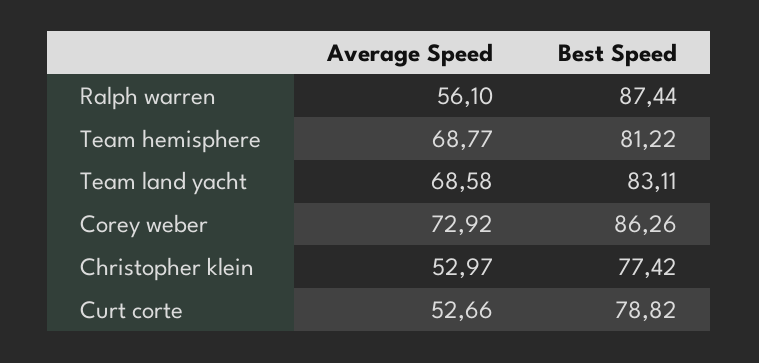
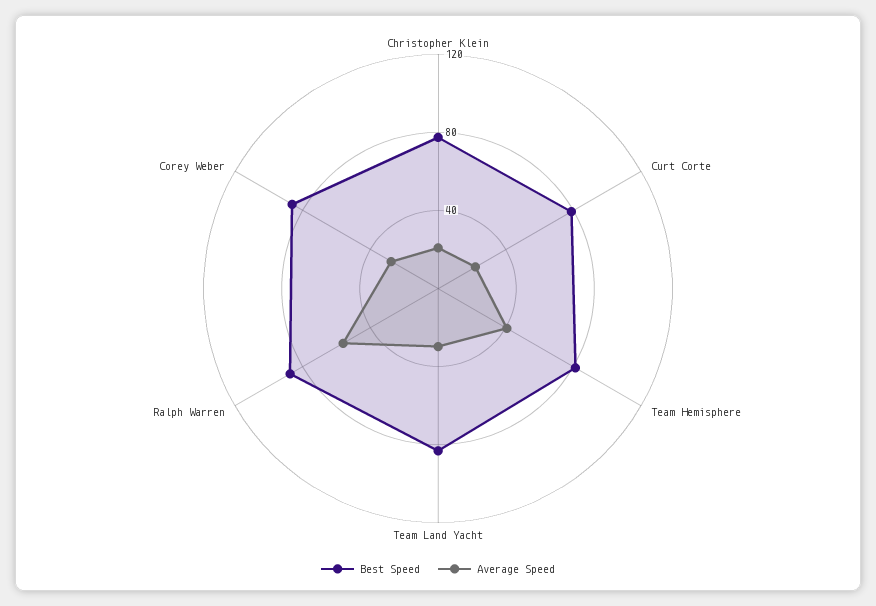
  {
    "Average Speed": {
      "Ralph warren": 56.1,
-     "Team hemisphere": 68.77,
+     "Team hemisphere": 40,
-     "Team land yacht": 68.58,
+     "Team land yacht": 30,
-     "Corey weber": 72.92,
+     "Corey weber": 30,
-     "Christopher klein": 52.97,
+     "Christopher klein": 20,
-     "Curt corte": 52.66
+     "Curt corte": 20
    },
    "Best Speed": {
      "Ralph warren": 87.44,
      "Team hemisphere": 81.22,
      "Team land yacht": 83.11,
      "Corey weber": 86.26,
      "Christopher klein": 77.42,
      "Curt corte": 78.82
    }
  }

